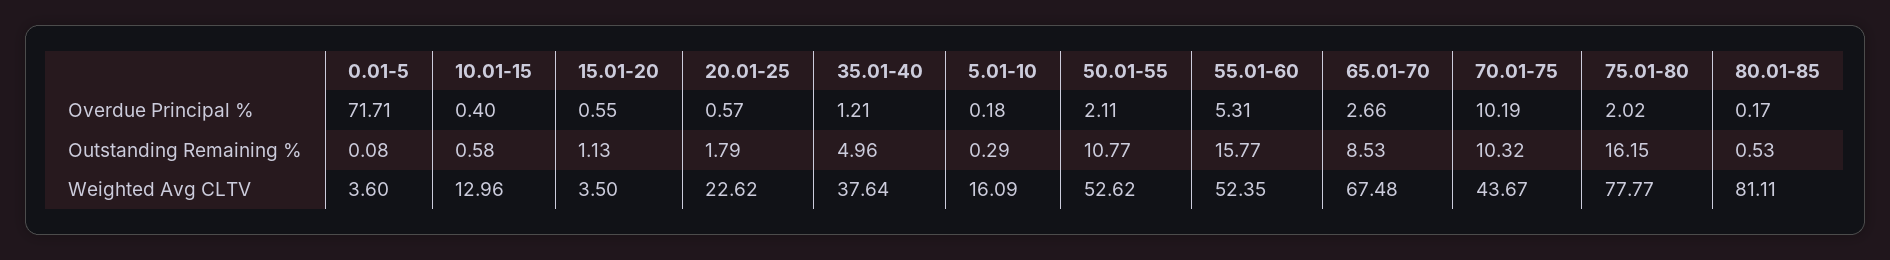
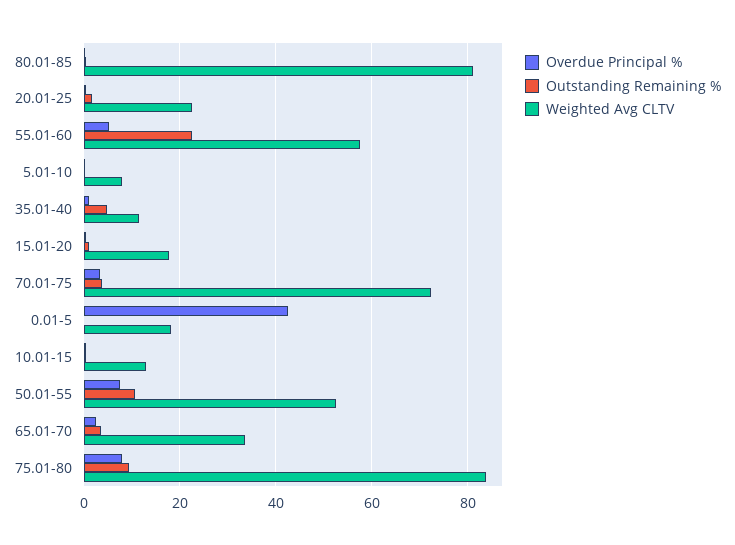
  {
    "Overdue Principal %": {
-     "0.01-5": 71.71,
+     "0.01-5": 42,
      "10.01-15": 0.4,
      "15.01-20": 0.55,
      "20.01-25": 0.57,
      "35.01-40": 1.21,
      "5.01-10": 0.18,
-     "50.01-55": 2.11,
+     "50.01-55": 8,
      "55.01-60": 5.31,
      "65.01-70": 2.66,
-     "70.01-75": 10.19,
+     "70.01-75": 4,
-     "75.01-80": 2.02,
+     "75.01-80": 8,
      "80.01-85": 0.17
    },
    "Outstanding Remaining %": {
      "0.01-5": 0.08,
      "10.01-15": 0.58,
      "15.01-20": 1.13,
      "20.01-25": 1.79,
      "35.01-40": 4.96,
      "5.01-10": 0.29,
      "50.01-55": 10.77,
-     "55.01-60": 15.77,
+     "55.01-60": 22,
-     "65.01-70": 8.53,
+     "65.01-70": 4,
-     "70.01-75": 10.32,
+     "70.01-75": 4,
-     "75.01-80": 16.15,
+     "75.01-80": 10,
      "80.01-85": 0.53
    },
    "Weighted Avg CLTV": {
-     "0.01-5": 3.6,
+     "0.01-5": 18,
      "10.01-15": 12.96,
-     "15.01-20": 3.5,
+     "15.01-20": 18,
      "20.01-25": 22.62,
-     "35.01-40": 37.64,
+     "35.01-40": 12,
-     "5.01-10": 16.09,
+     "5.01-10": 8,
      "50.01-55": 52.62,
-     "55.01-60": 52.35,
+     "55.01-60": 58,
-     "65.01-70": 67.48,
+     "65.01-70": 34,
-     "70.01-75": 43.67,
+     "70.01-75": 72,
-     "75.01-80": 77.77,
+     "75.01-80": 84,
      "80.01-85": 81.11
    }
  }

